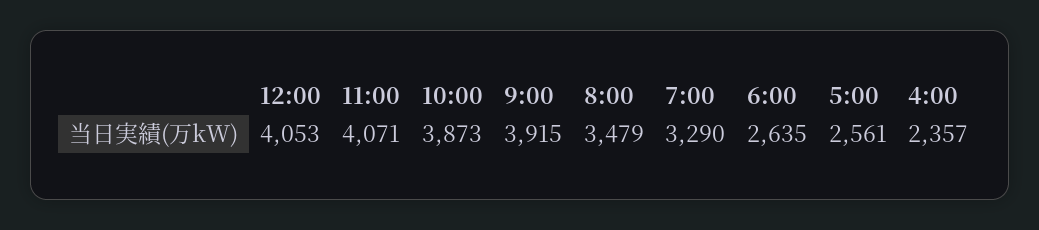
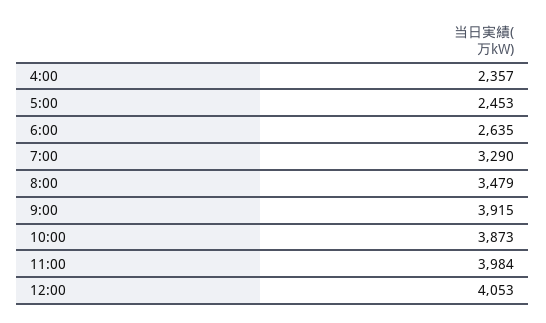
  {
    "12:00": 4053,
-   "11:00": 4071,
+   "11:00": 3984,
    "10:00": 3873,
    "9:00": 3915,
    "8:00": 3479,
    "7:00": 3290,
    "6:00": 2635,
-   "5:00": 2561,
+   "5:00": 2453,
    "4:00": 2357
  }

